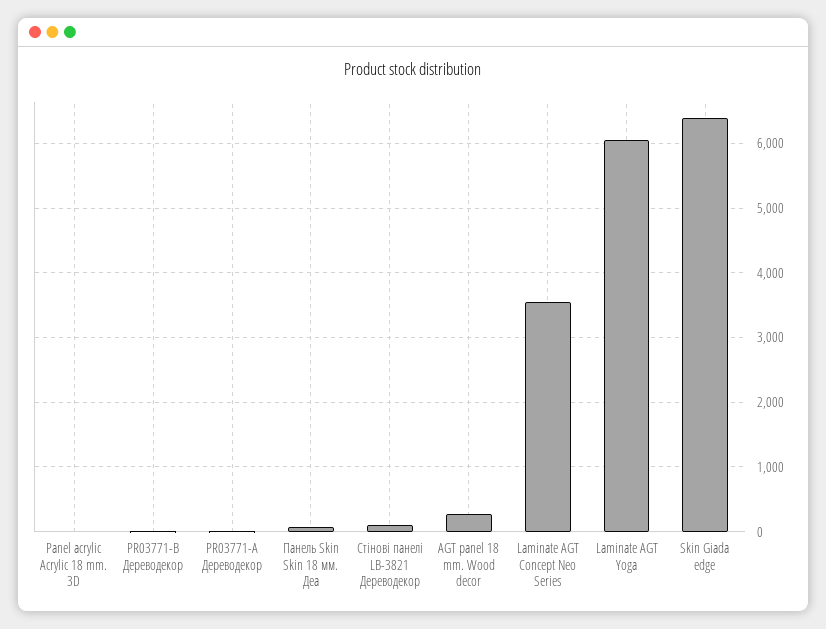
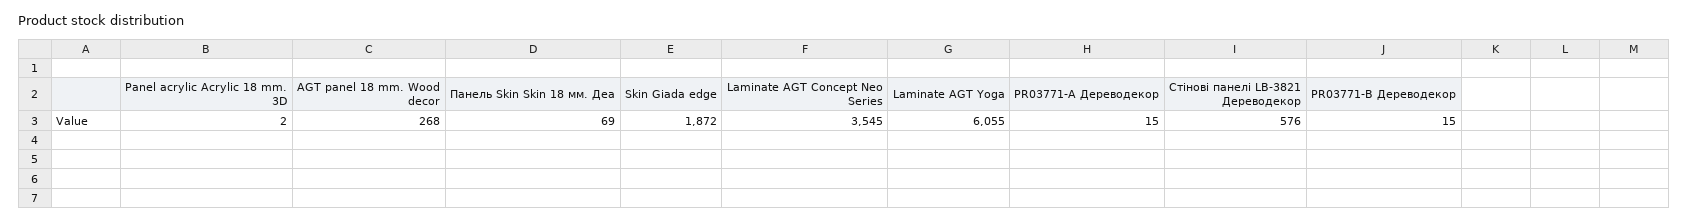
  {
    "Panel acrylic Acrylic 18 mm. 3D": 2,
    "PR03771-B Дереводекор": 15,
    "PR03771-А Дереводекор": 15,
    "Панель Skin Skin 18 мм. Деа": 69,
-   "Стінові панелі LB-3821 Дереводекор": 100,
+   "Стінові панелі LB-3821 Дереводекор": 576,
    "AGT panel 18 mm. Wood decor": 268,
    "Laminate AGT Concept Neo Series": 3545,
    "Laminate AGT Yoga": 6055,
-   "Skin Giada edge": 6400
+   "Skin Giada edge": 1872
  }

